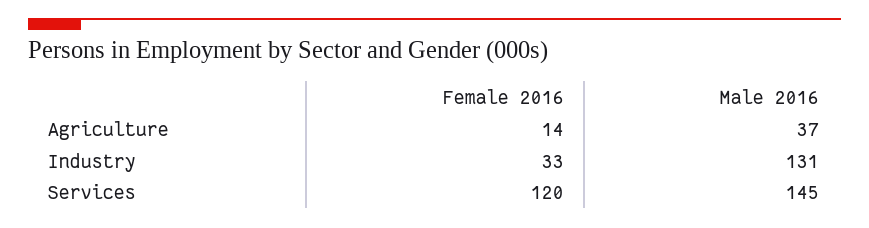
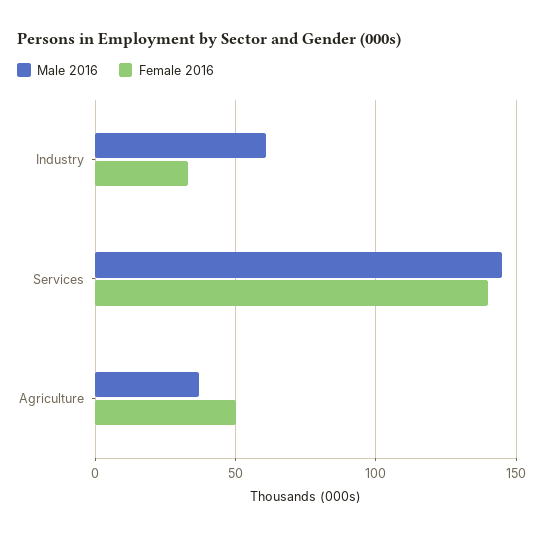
  {
    "Female 2016": {
-     "Agriculture": 14,
+     "Agriculture": 50,
      "Industry": 33,
-     "Services": 120
+     "Services": 140
    },
    "Male 2016": {
      "Agriculture": 37,
-     "Industry": 131,
+     "Industry": 60,
      "Services": 145
    }
  }

